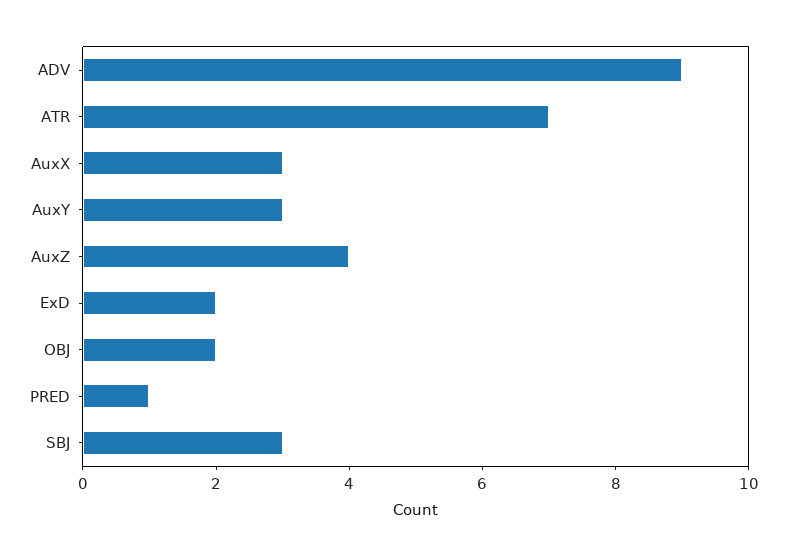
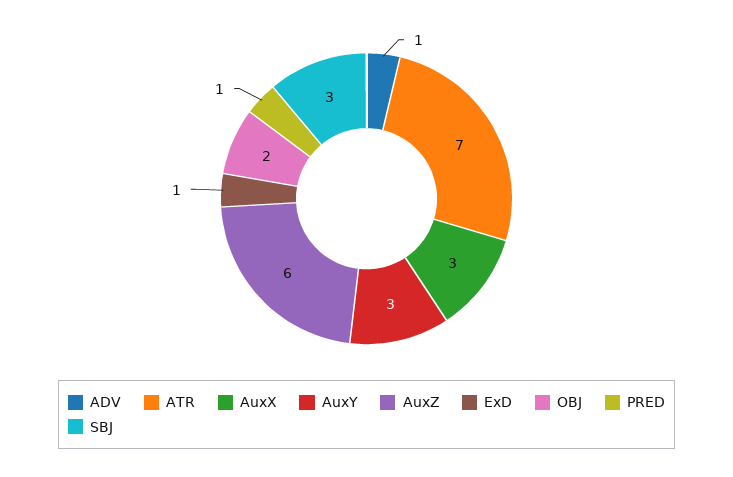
  {
-   "ADV": 9,
+   "ADV": 1,
    "ATR": 7,
    "AuxX": 3,
    "AuxY": 3,
-   "AuxZ": 4,
+   "AuxZ": 6,
-   "ExD": 2,
+   "ExD": 1,
    "OBJ": 2,
    "PRED": 1,
    "SBJ": 3
  }

